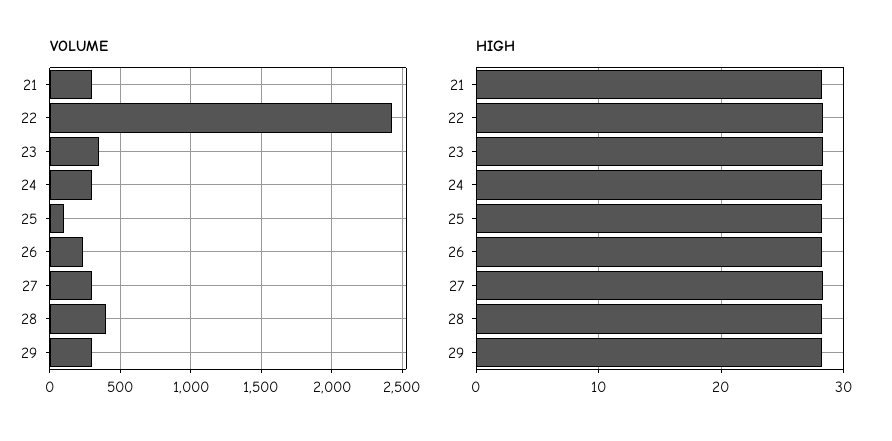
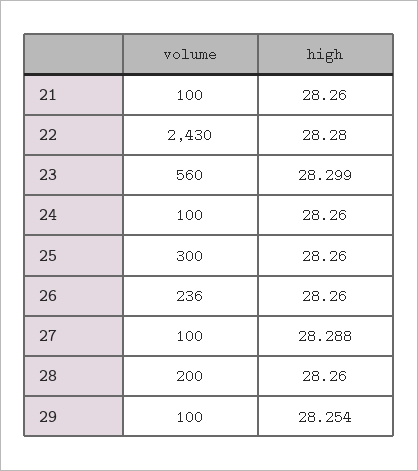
  {
    "VOLUME": {
-     "21": 300,
+     "21": 100,
      "22": 2430,
-     "23": 350,
+     "23": 560,
-     "24": 300,
+     "24": 100,
-     "25": 100,
+     "25": 300,
      "26": 236,
-     "27": 300,
+     "27": 100,
-     "28": 400,
+     "28": 200,
-     "29": 300
+     "29": 100
    },
    "HIGH": {
      "21": 28.26,
      "22": 28.28,
      "23": 28.299,
      "24": 28.26,
      "25": 28.26,
      "26": 28.26,
      "27": 28.288,
      "28": 28.26,
      "29": 28.254
    }
  }

